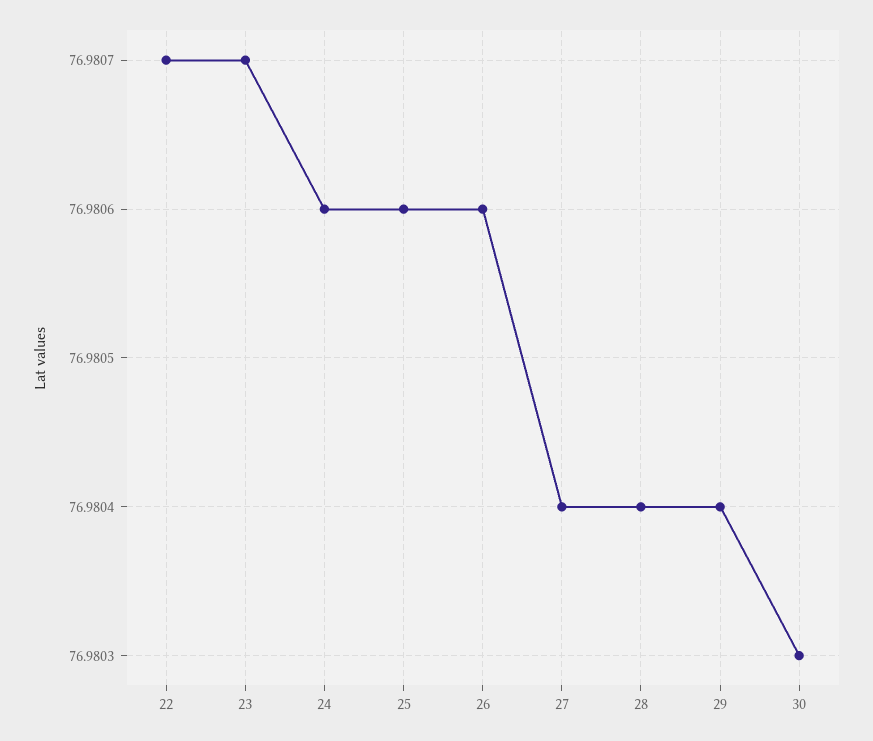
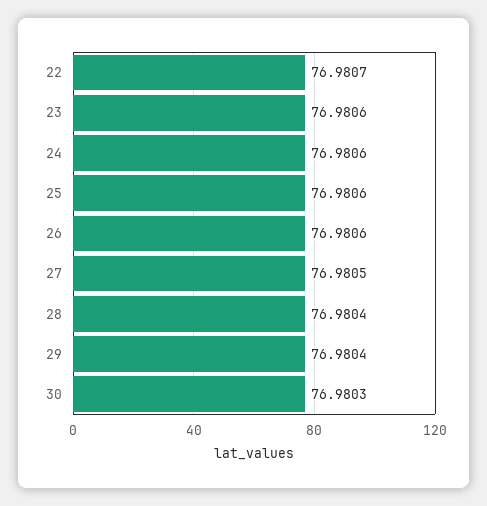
  {
    "22": 76.9807,
-   "23": 76.9807,
+   "23": 76.9806,
    "24": 76.9806,
    "25": 76.9806,
    "26": 76.9806,
-   "27": 76.9804,
+   "27": 76.9805,
    "28": 76.9804,
    "29": 76.9804,
    "30": 76.9803
  }

